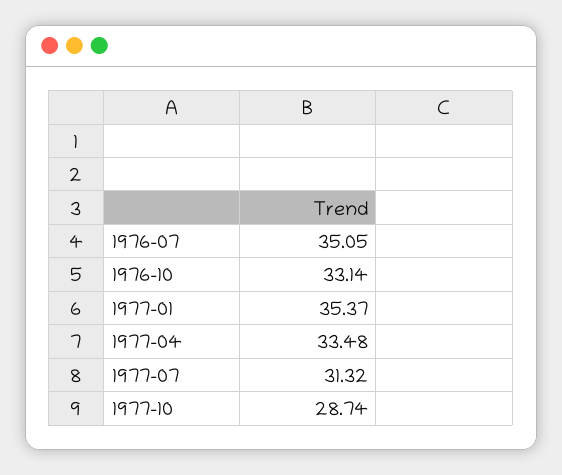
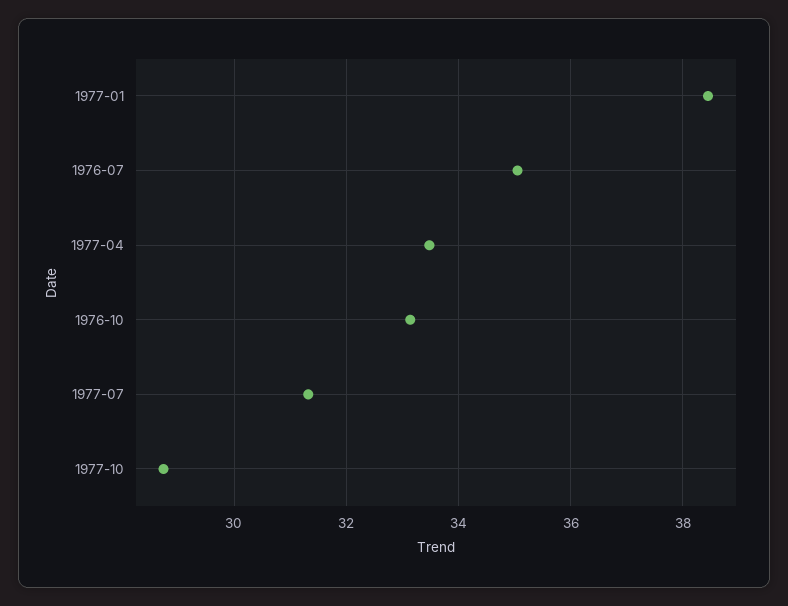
  {
    "1976-07": 35.05,
    "1976-10": 33.14,
-   "1977-01": 35.37,
+   "1977-01": 38.4,
    "1977-04": 33.48,
    "1977-07": 31.32,
    "1977-10": 28.74
  }

